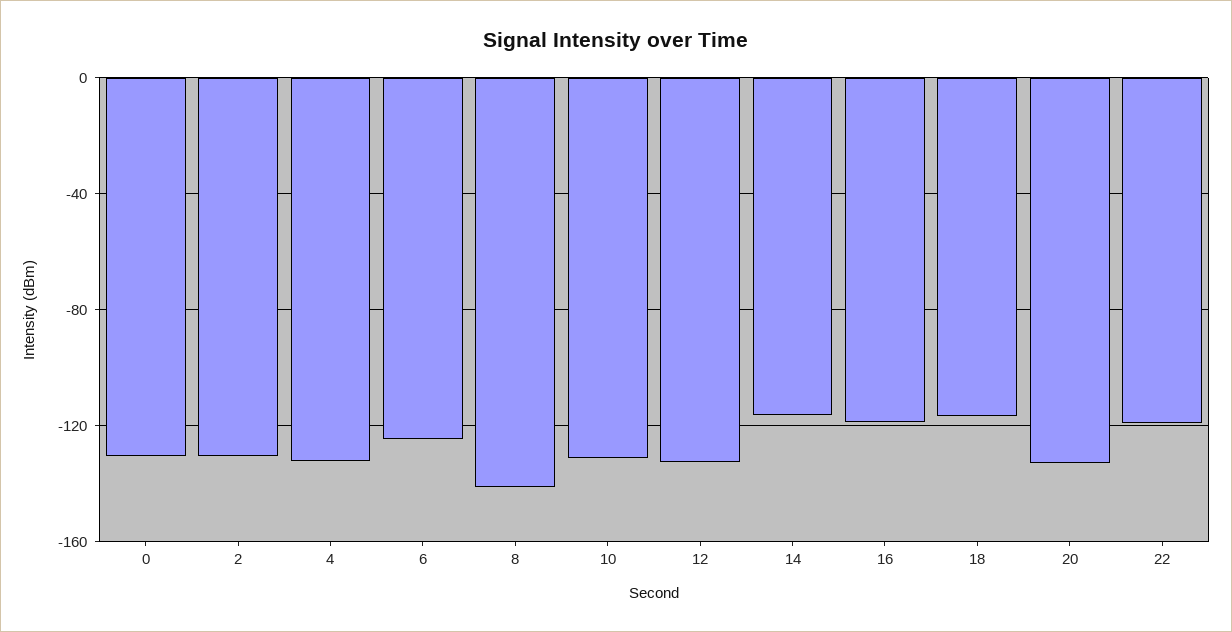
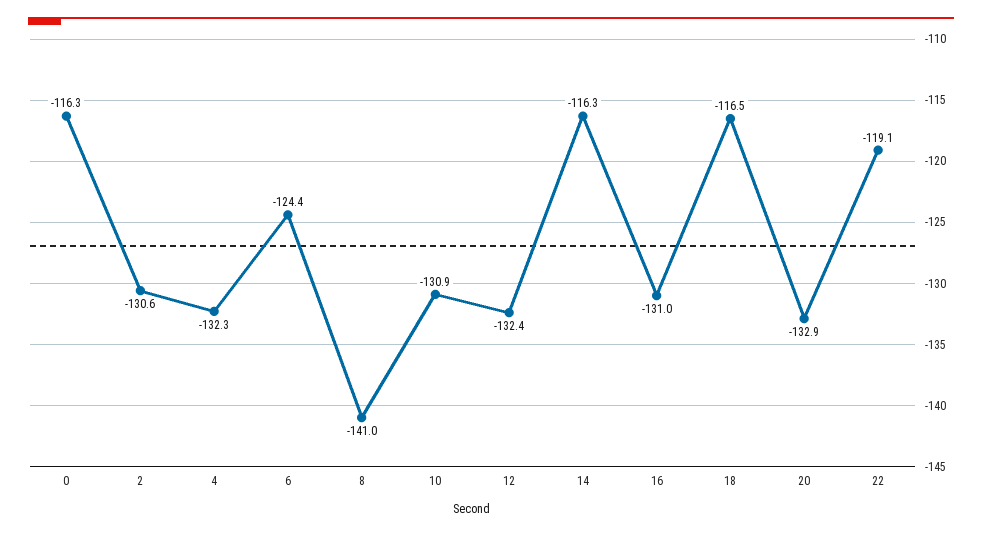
  {
-   "0": -130,
+   "0": -116.3,
    "2": -130.6,
    "4": -132.3,
    "6": -124.4,
    "8": -141,
    "10": -130.9,
    "12": -132.4,
    "14": -116.3,
-   "16": -120,
+   "16": -131,
    "18": -116.5,
    "20": -132.9,
    "22": -119.1
  }

